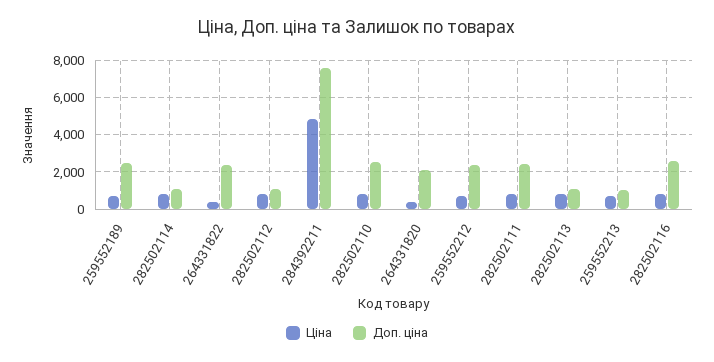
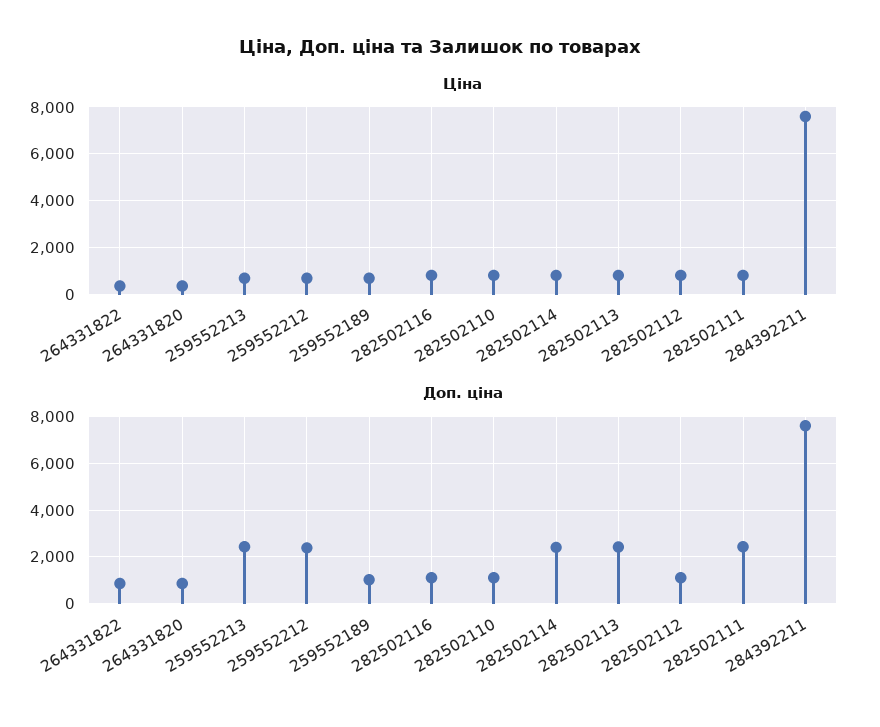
  {
    "Ціна": {
      "259552189": 500,
      "282502114": 1000,
      "264331822": 500,
      "282502112": 1000,
-     "284392211": 5000,
+     "284392211": 7500,
      "282502110": 1000,
      "264331820": 500,
      "259552212": 500,
      "282502111": 1000,
      "282502113": 1000,
      "259552213": 500,
      "282502116": 1000
    },
    "Доп. ціна": {
-     "259552189": 2500,
+     "259552189": 1000,
-     "282502114": 1000,
+     "282502114": 2500,
-     "264331822": 2500,
+     "264331822": 1000,
      "282502112": 1000,
      "284392211": 7500,
-     "282502110": 2500,
+     "282502110": 1000,
-     "264331820": 2000,
+     "264331820": 1000,
      "259552212": 2500,
      "282502111": 2500,
-     "282502113": 1000,
+     "282502113": 2500,
-     "259552213": 1000,
+     "259552213": 2500,
-     "282502116": 2500
+     "282502116": 1000
    }
  }

